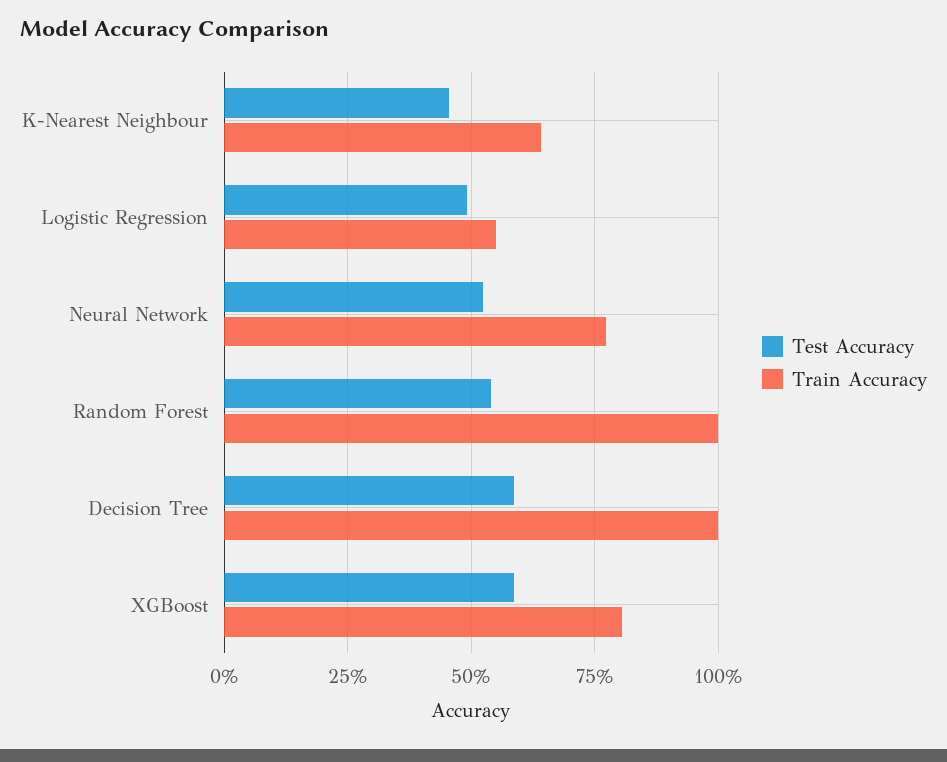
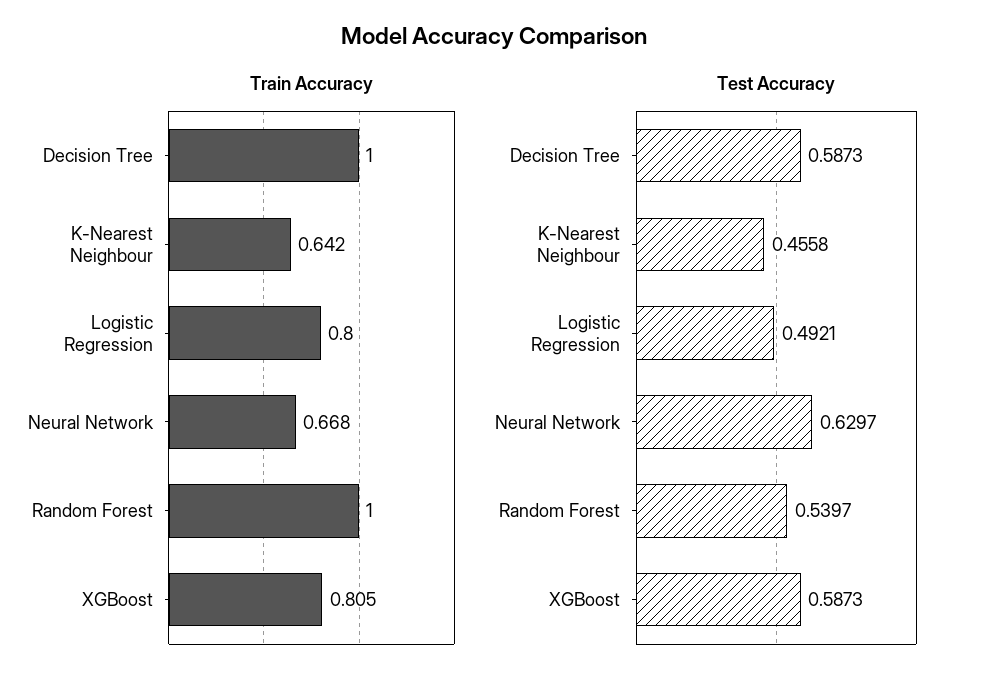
  {
    "Test Accuracy": {
      "K-Nearest Neighbour": 0.4558,
      "Logistic Regression": 0.4921,
-     "Neural Network": 0.525,
+     "Neural Network": 0.6297,
      "Random Forest": 0.5397,
      "Decision Tree": 0.5873,
      "XGBoost": 0.5873
    },
    "Train Accuracy": {
      "K-Nearest Neighbour": 0.642,
-     "Logistic Regression": 0.55,
+     "Logistic Regression": 0.8,
-     "Neural Network": 0.775,
+     "Neural Network": 0.668,
      "Random Forest": 1,
      "Decision Tree": 1,
      "XGBoost": 0.805
    }
  }

